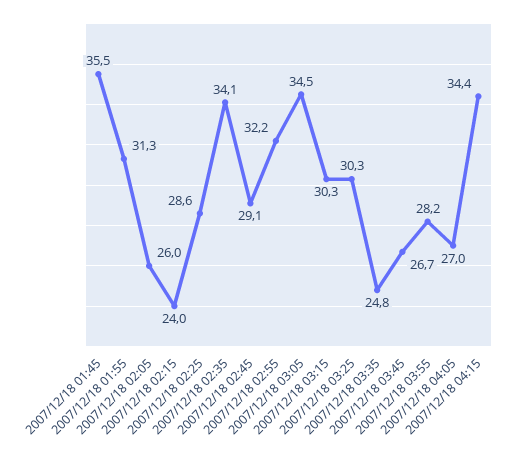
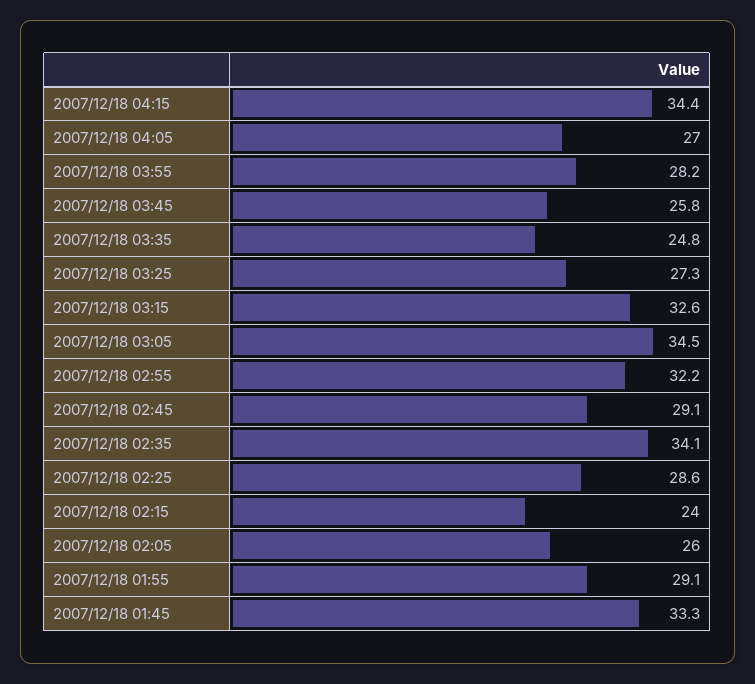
  {
-   "2007/12/18 01:45": 35.5,
+   "2007/12/18 01:45": 33.3,
-   "2007/12/18 01:55": 31.3,
+   "2007/12/18 01:55": 29.1,
    "2007/12/18 02:05": 26,
    "2007/12/18 02:15": 24,
    "2007/12/18 02:25": 28.6,
    "2007/12/18 02:35": 34.1,
    "2007/12/18 02:45": 29.1,
    "2007/12/18 02:55": 32.2,
    "2007/12/18 03:05": 34.5,
-   "2007/12/18 03:15": 30.3,
+   "2007/12/18 03:15": 32.6,
-   "2007/12/18 03:25": 30.3,
+   "2007/12/18 03:25": 27.3,
    "2007/12/18 03:35": 24.8,
-   "2007/12/18 03:45": 26.7,
+   "2007/12/18 03:45": 25.8,
    "2007/12/18 03:55": 28.2,
    "2007/12/18 04:05": 27,
    "2007/12/18 04:15": 34.4
  }

